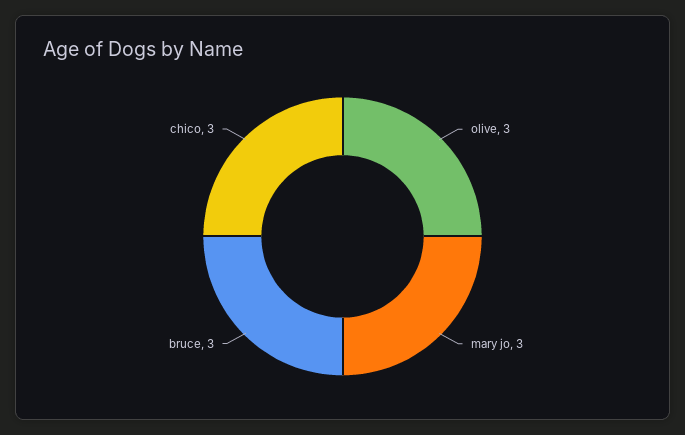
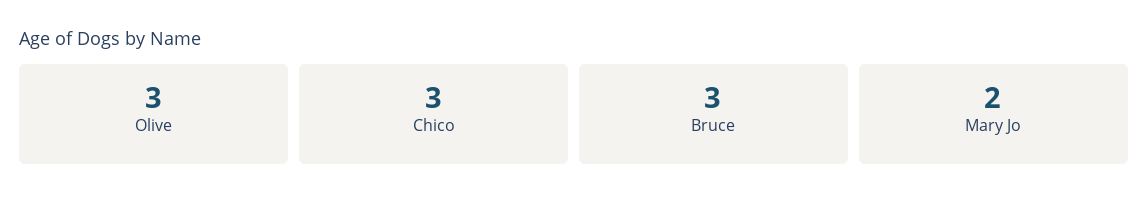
  {
    "olive": 3,
-   "mary jo": 3,
+   "mary jo": 2,
    "bruce": 3,
    "chico": 3
  }

